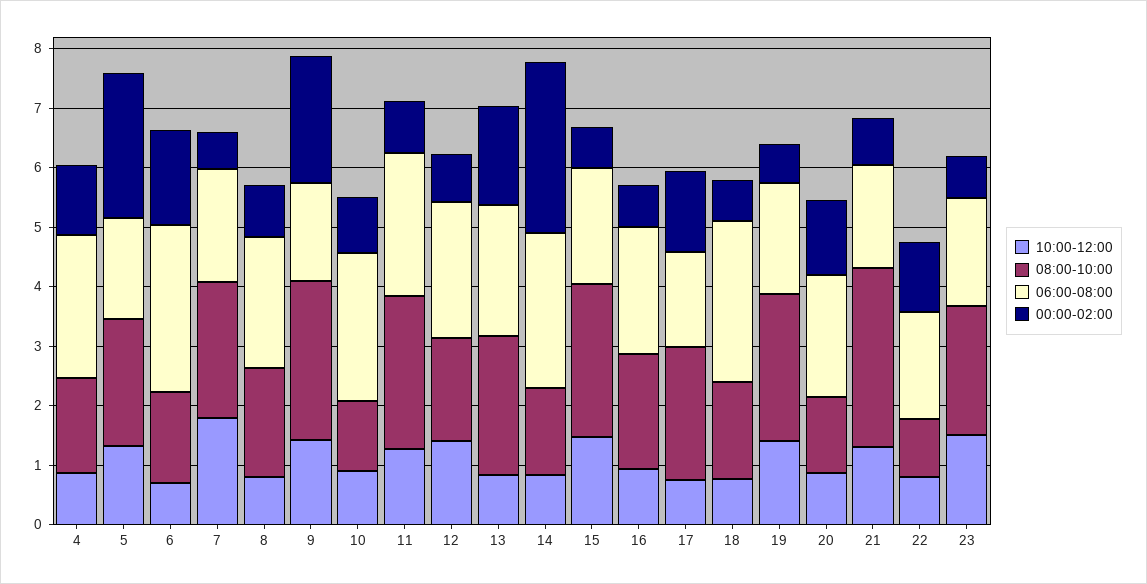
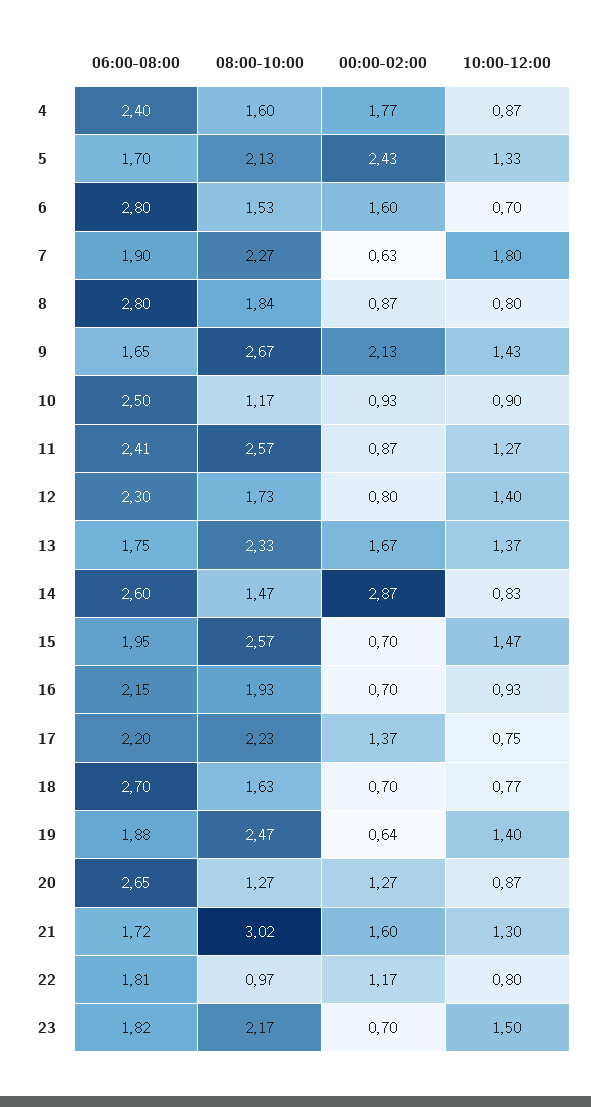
  {
    "10:00-12:00": {
      "4": 0.87,
      "5": 1.33,
      "6": 0.7,
      "7": 1.8,
      "8": 0.8,
      "9": 1.43,
      "10": 0.9,
      "11": 1.27,
      "12": 1.4,
-     "13": 0.8,
+     "13": 1.37,
      "14": 0.83,
      "15": 1.47,
      "16": 0.93,
      "17": 0.75,
      "18": 0.77,
      "19": 1.4,
      "20": 0.87,
      "21": 1.3,
      "22": 0.8,
      "23": 1.5
    },
    "08:00-10:00": {
      "4": 1.6,
      "5": 2.13,
      "6": 1.53,
      "7": 2.27,
      "8": 1.84,
      "9": 2.67,
      "10": 1.17,
      "11": 2.57,
      "12": 1.73,
      "13": 2.33,
      "14": 1.47,
      "15": 2.57,
      "16": 1.93,
      "17": 2.23,
      "18": 1.63,
      "19": 2.47,
      "20": 1.27,
      "21": 3.02,
      "22": 0.97,
      "23": 2.17
    },
    "06:00-08:00": {
      "4": 2.4,
      "5": 1.7,
      "6": 2.8,
      "7": 1.9,
-     "8": 2.2,
+     "8": 2.8,
      "9": 1.65,
      "10": 2.5,
      "11": 2.41,
      "12": 2.3,
-     "13": 2.2,
+     "13": 1.75,
      "14": 2.6,
      "15": 1.95,
      "16": 2.15,
-     "17": 1.6,
+     "17": 2.2,
      "18": 2.7,
      "19": 1.88,
-     "20": 2,
+     "20": 2.65,
      "21": 1.72,
      "22": 1.81,
      "23": 1.82
    },
    "00:00-02:00": {
-     "4": 1.2,
+     "4": 1.77,
      "5": 2.43,
      "6": 1.6,
      "7": 0.63,
      "8": 0.87,
      "9": 2.13,
      "10": 0.93,
      "11": 0.87,
      "12": 0.8,
      "13": 1.67,
      "14": 2.87,
      "15": 0.7,
      "16": 0.7,
      "17": 1.37,
      "18": 0.7,
      "19": 0.64,
      "20": 1.27,
-     "21": 0.8,
+     "21": 1.6,
      "22": 1.17,
      "23": 0.7
    }
  }

